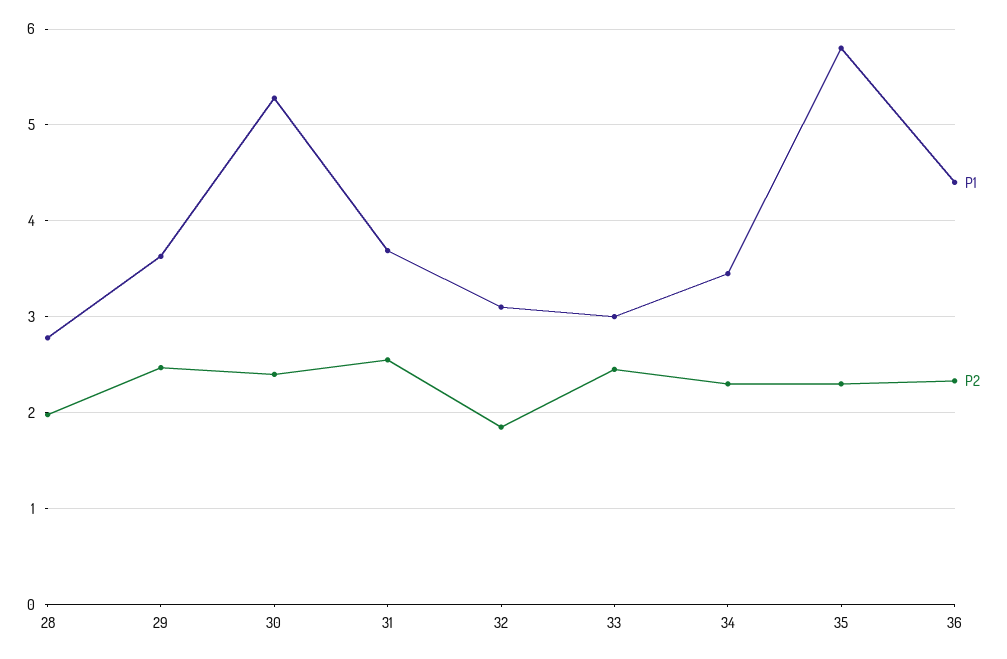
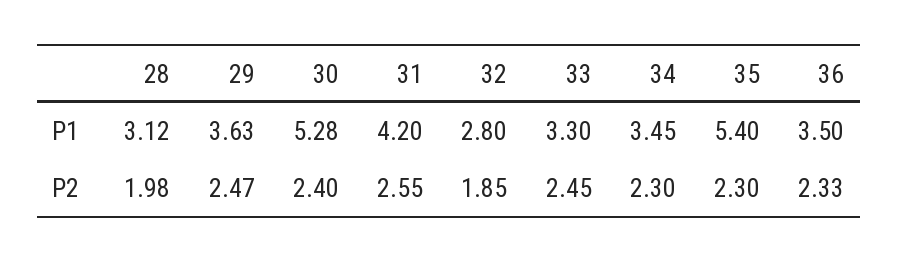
  {
    "P1": {
-     "28": 2.8,
+     "28": 3.12,
      "29": 3.63,
      "30": 5.28,
-     "31": 3.7,
+     "31": 4.2,
-     "32": 3.1,
+     "32": 2.8,
-     "33": 3,
+     "33": 3.3,
      "34": 3.45,
-     "35": 5.8,
+     "35": 5.4,
-     "36": 4.4
+     "36": 3.5
    },
    "P2": {
      "28": 1.98,
      "29": 2.47,
      "30": 2.4,
      "31": 2.55,
      "32": 1.85,
      "33": 2.45,
      "34": 2.3,
      "35": 2.3,
      "36": 2.33
    }
  }

